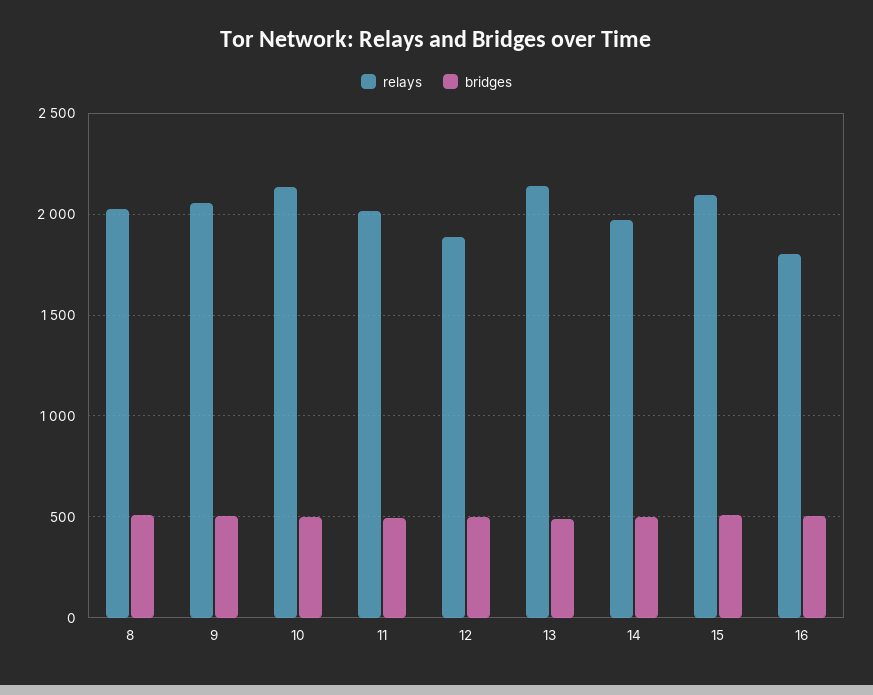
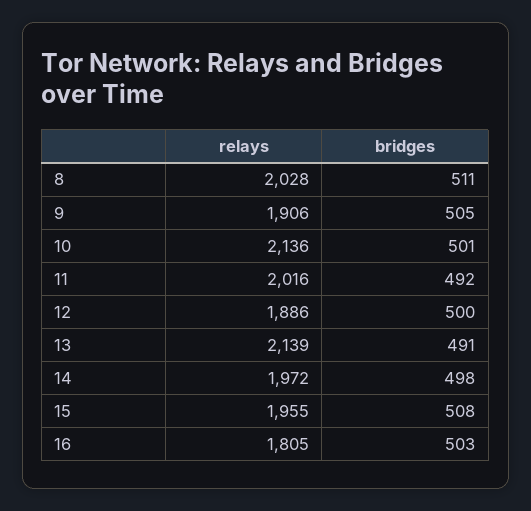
  {
    "relays": {
      "8": 2028,
-     "9": 2050,
+     "9": 1906,
      "10": 2136,
      "11": 2016,
      "12": 1886,
      "13": 2139,
      "14": 1972,
-     "15": 2100,
+     "15": 1955,
      "16": 1805
    },
    "bridges": {
      "8": 511,
      "9": 505,
      "10": 501,
      "11": 492,
      "12": 500,
      "13": 491,
      "14": 498,
      "15": 508,
      "16": 503
    }
  }

